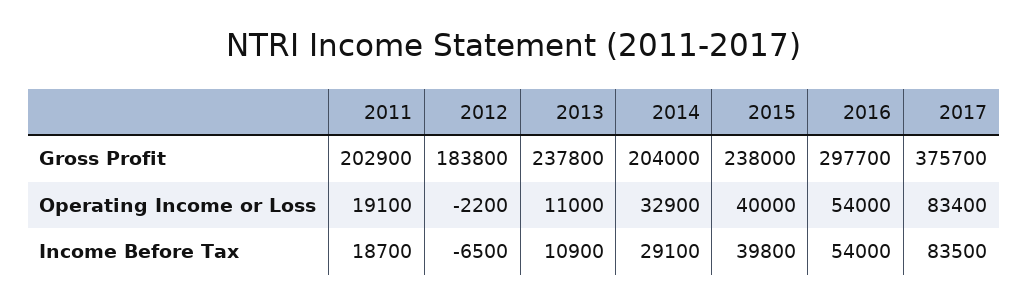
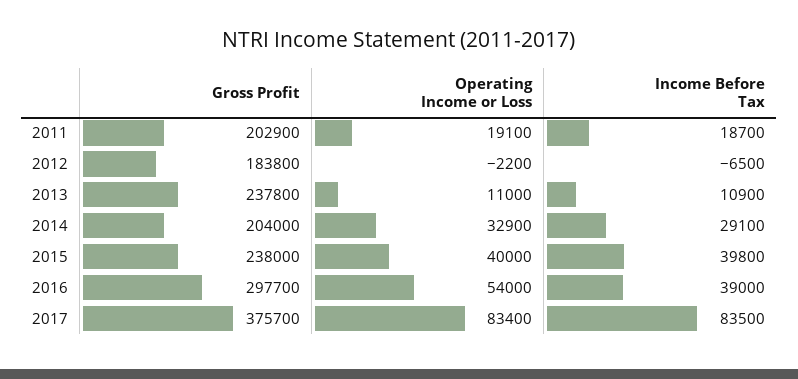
  {
    "2011": {
      "Gross Profit": 202900,
      "Operating Income or Loss": 19100,
      "Income Before Tax": 18700
    },
    "2012": {
      "Gross Profit": 183800,
      "Operating Income or Loss": -2200,
      "Income Before Tax": -6500
    },
    "2013": {
      "Gross Profit": 237800,
      "Operating Income or Loss": 11000,
      "Income Before Tax": 10900
    },
    "2014": {
      "Gross Profit": 204000,
      "Operating Income or Loss": 32900,
      "Income Before Tax": 29100
    },
    "2015": {
      "Gross Profit": 238000,
      "Operating Income or Loss": 40000,
      "Income Before Tax": 39800
    },
    "2016": {
      "Gross Profit": 297700,
      "Operating Income or Loss": 54000,
-     "Income Before Tax": 54000
+     "Income Before Tax": 39000
    },
    "2017": {
      "Gross Profit": 375700,
      "Operating Income or Loss": 83400,
      "Income Before Tax": 83500
    }
  }

